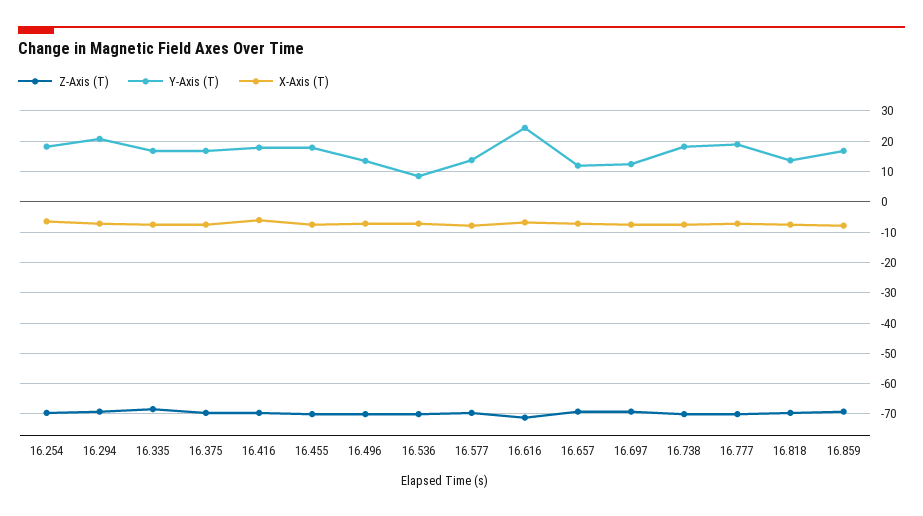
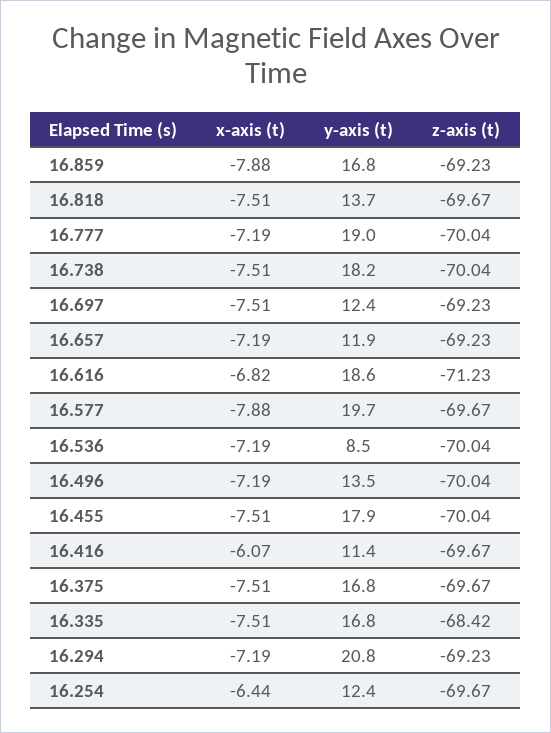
  {
    "Z-Axis (T)": {
      "16.254": -69.67,
      "16.294": -69.23,
      "16.335": -68.42,
      "16.375": -69.67,
      "16.416": -69.67,
      "16.455": -70.04,
      "16.496": -70.04,
      "16.536": -70.04,
      "16.577": -69.67,
      "16.616": -71.23,
      "16.657": -69.23,
      "16.697": -69.23,
      "16.738": -70.04,
      "16.777": -70.04,
      "16.818": -69.67,
      "16.859": -69.23
    },
    "Y-Axis (T)": {
-     "16.254": 18,
+     "16.254": 12.4,
      "16.294": 20.8,
      "16.335": 16.8,
      "16.375": 16.8,
-     "16.416": 18,
+     "16.416": 11.4,
      "16.455": 17.9,
      "16.496": 13.5,
      "16.536": 8.5,
-     "16.577": 14,
+     "16.577": 19.7,
-     "16.616": 24,
+     "16.616": 18.6,
      "16.657": 11.9,
      "16.697": 12.4,
      "16.738": 18.2,
      "16.777": 19,
      "16.818": 13.7,
      "16.859": 16.8
    },
    "X-Axis (T)": {
      "16.254": -6.44,
      "16.294": -7.19,
      "16.335": -7.51,
      "16.375": -7.51,
      "16.416": -6.07,
      "16.455": -7.51,
      "16.496": -7.19,
      "16.536": -7.19,
      "16.577": -7.88,
      "16.616": -6.82,
      "16.657": -7.19,
      "16.697": -7.51,
      "16.738": -7.51,
      "16.777": -7.19,
      "16.818": -7.51,
      "16.859": -7.88
    }
  }

